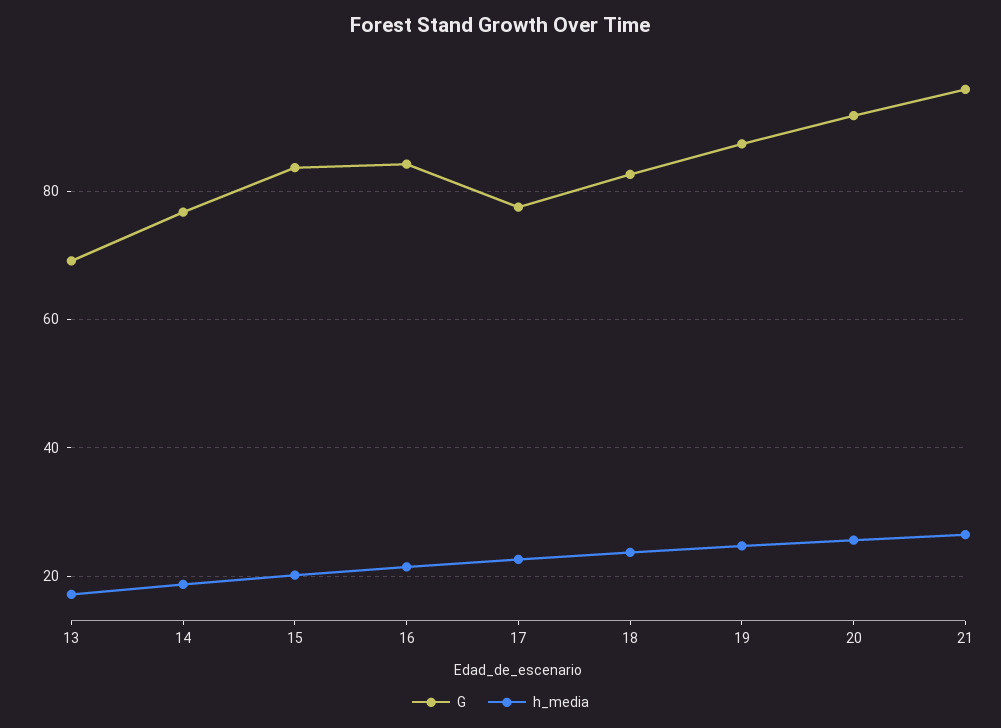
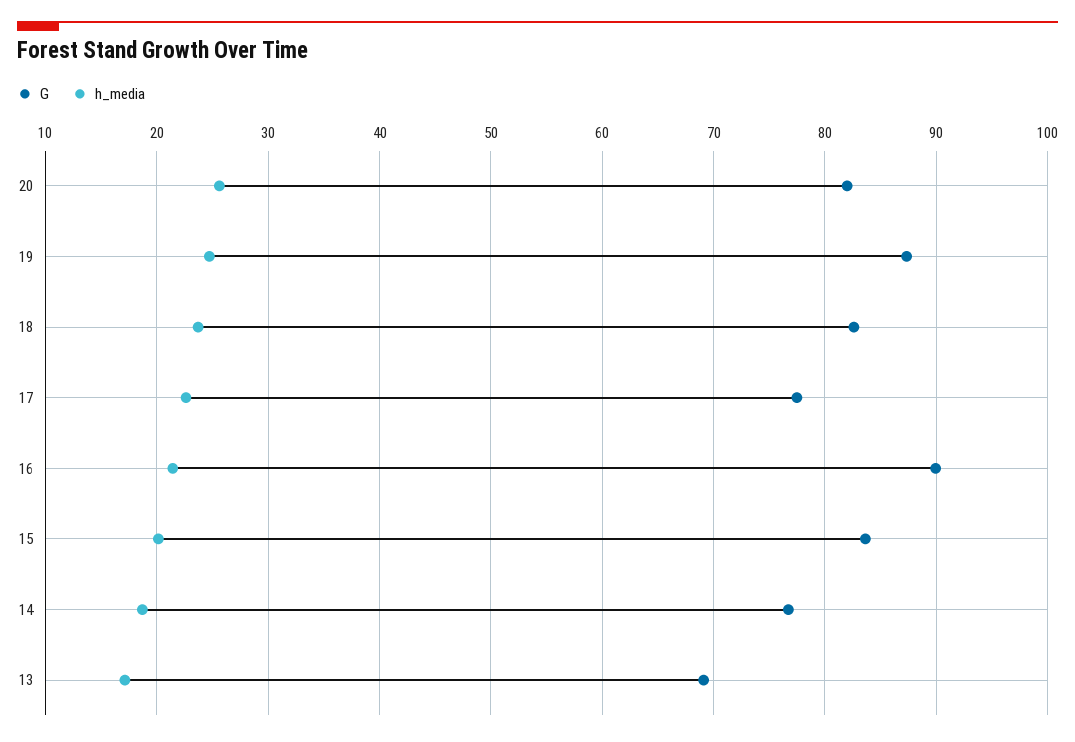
  {
    "G": {
      "13": 69,
      "14": 77,
      "15": 84,
-     "16": 84,
+     "16": 90,
      "17": 77,
      "18": 83,
      "19": 87,
-     "20": 92,
+     "20": 82
-     "21": 96
    },
    "h_media": {
      "13": 17,
      "14": 19,
      "15": 20,
      "16": 21,
      "17": 23,
      "18": 24,
      "19": 25,
-     "20": 26,
+     "20": 26
-     "21": 26
    }
  }

